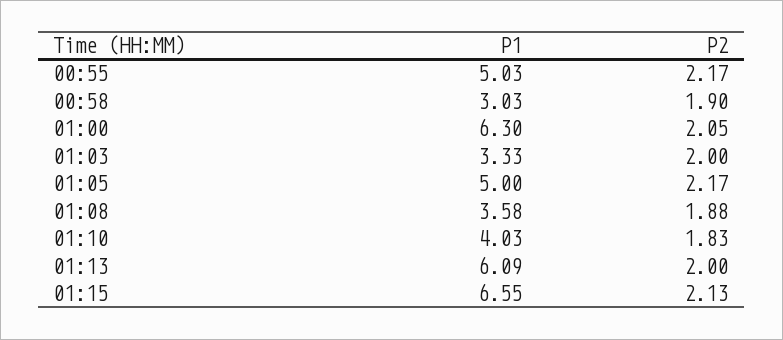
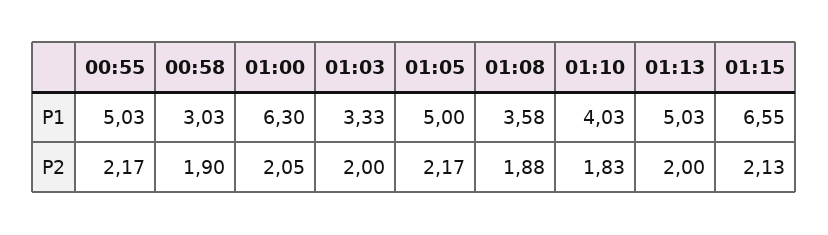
  {
    "P1": {
      "00:55": 5.03,
      "00:58": 3.03,
      "01:00": 6.3,
      "01:03": 3.33,
      "01:05": 5,
      "01:08": 3.58,
      "01:10": 4.03,
-     "01:13": 6.09,
+     "01:13": 5.03,
      "01:15": 6.55
    },
    "P2": {
      "00:55": 2.17,
      "00:58": 1.9,
      "01:00": 2.05,
      "01:03": 2,
      "01:05": 2.17,
      "01:08": 1.88,
      "01:10": 1.83,
      "01:13": 2,
      "01:15": 2.13
    }
  }

